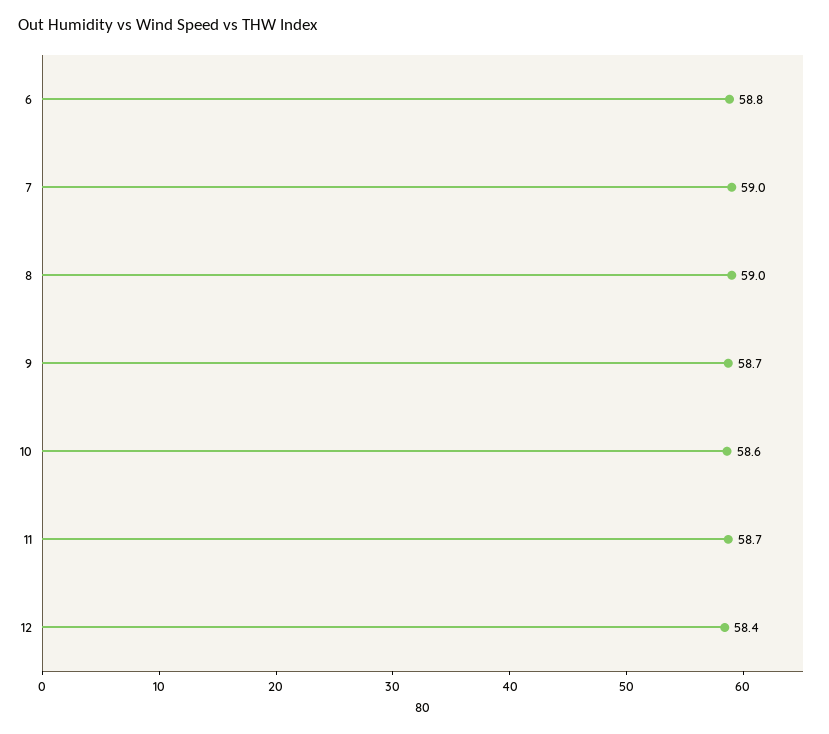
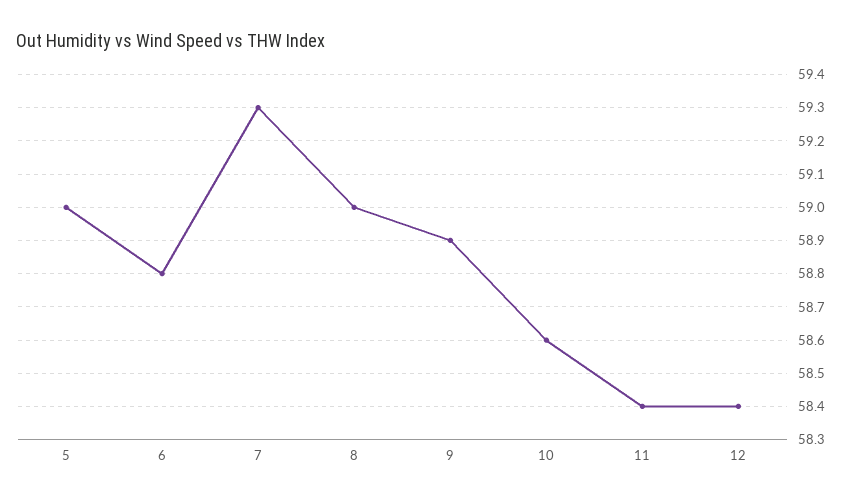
  {
    "6": 58.8,
-   "7": 59,
+   "7": 59.3,
    "8": 59,
-   "9": 58.7,
+   "9": 58.9,
    "10": 58.6,
-   "11": 58.7,
+   "11": 58.4,
-   "12": 58.4
+   "12": 58.4,
+   "5": 59
  }

